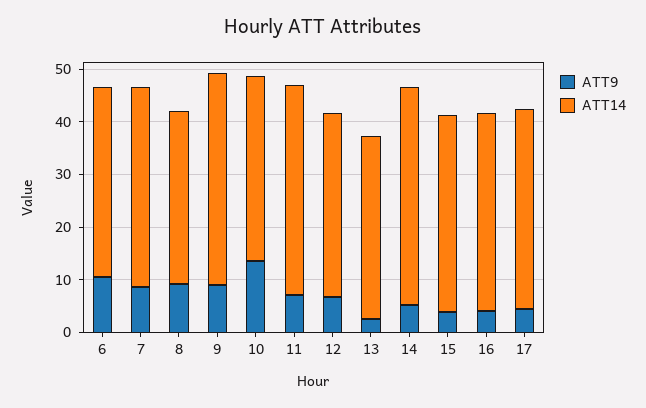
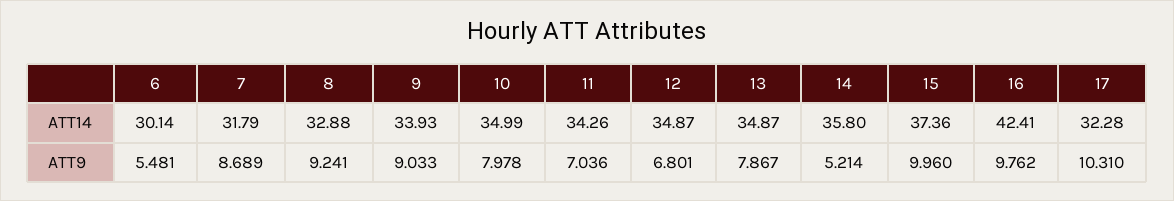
  {
    "ATT9": {
-     "6": 10,
+     "6": 5.481,
      "7": 8.689,
      "8": 9.241,
      "9": 9.033,
-     "10": 14,
+     "10": 7.978,
      "11": 7.036,
      "12": 6.801,
-     "13": 2,
+     "13": 7.867,
      "14": 5.214,
-     "15": 4,
+     "15": 9.96,
-     "16": 4,
+     "16": 9.762,
-     "17": 4
+     "17": 10.31
    },
    "ATT14": {
-     "6": 36,
+     "6": 30.14,
-     "7": 38,
+     "7": 31.79,
      "8": 32.88,
-     "9": 40,
+     "9": 33.93,
      "10": 34.99,
-     "11": 40,
+     "11": 34.26,
      "12": 34.87,
      "13": 34.87,
-     "14": 42,
+     "14": 35.8,
      "15": 37.36,
-     "16": 38,
+     "16": 42.41,
-     "17": 38
+     "17": 32.28
    }
  }

